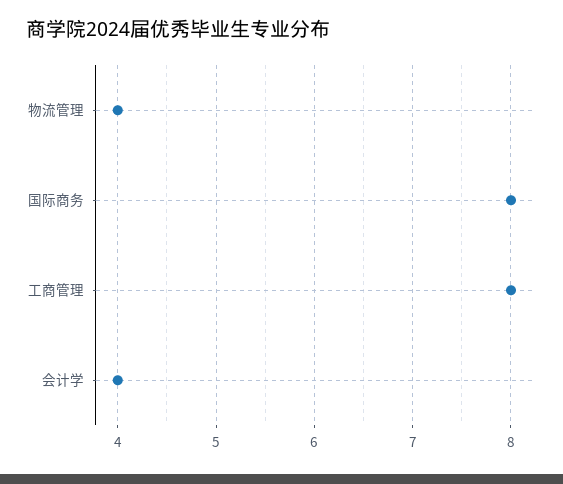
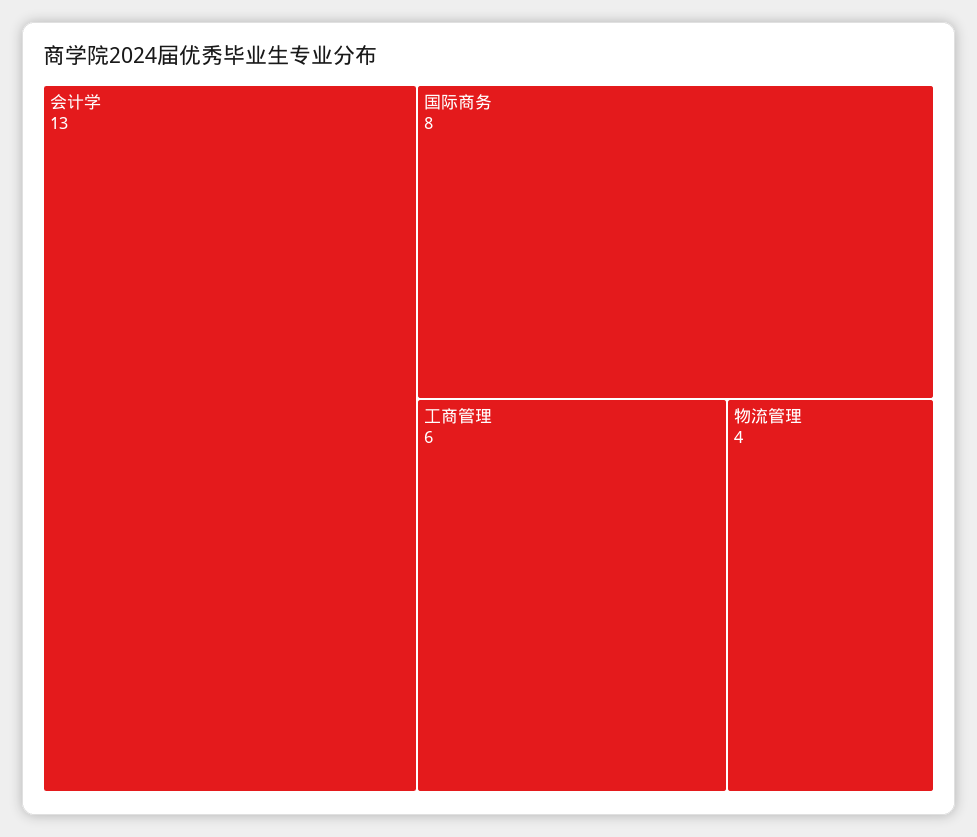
  {
    "物流管理": 4,
    "国际商务": 8,
-   "工商管理": 8,
+   "工商管理": 6,
-   "会计学": 4
+   "会计学": 13
  }

